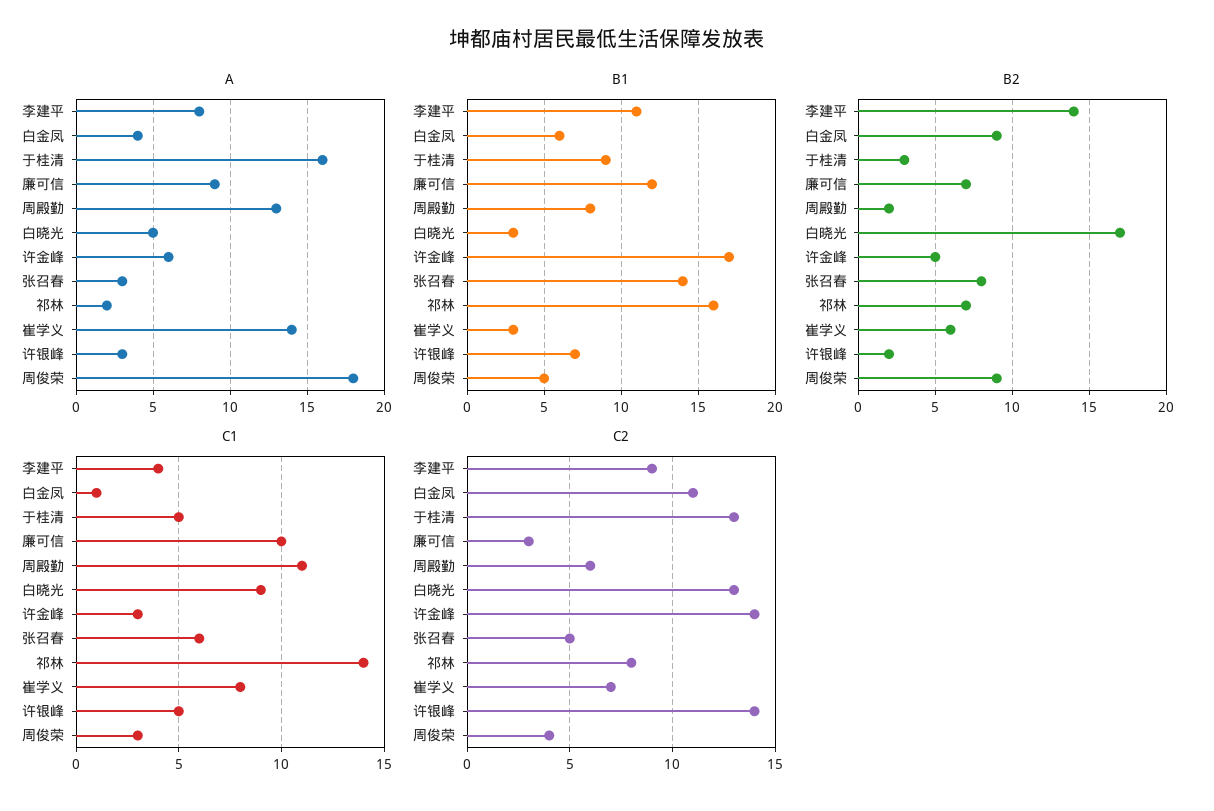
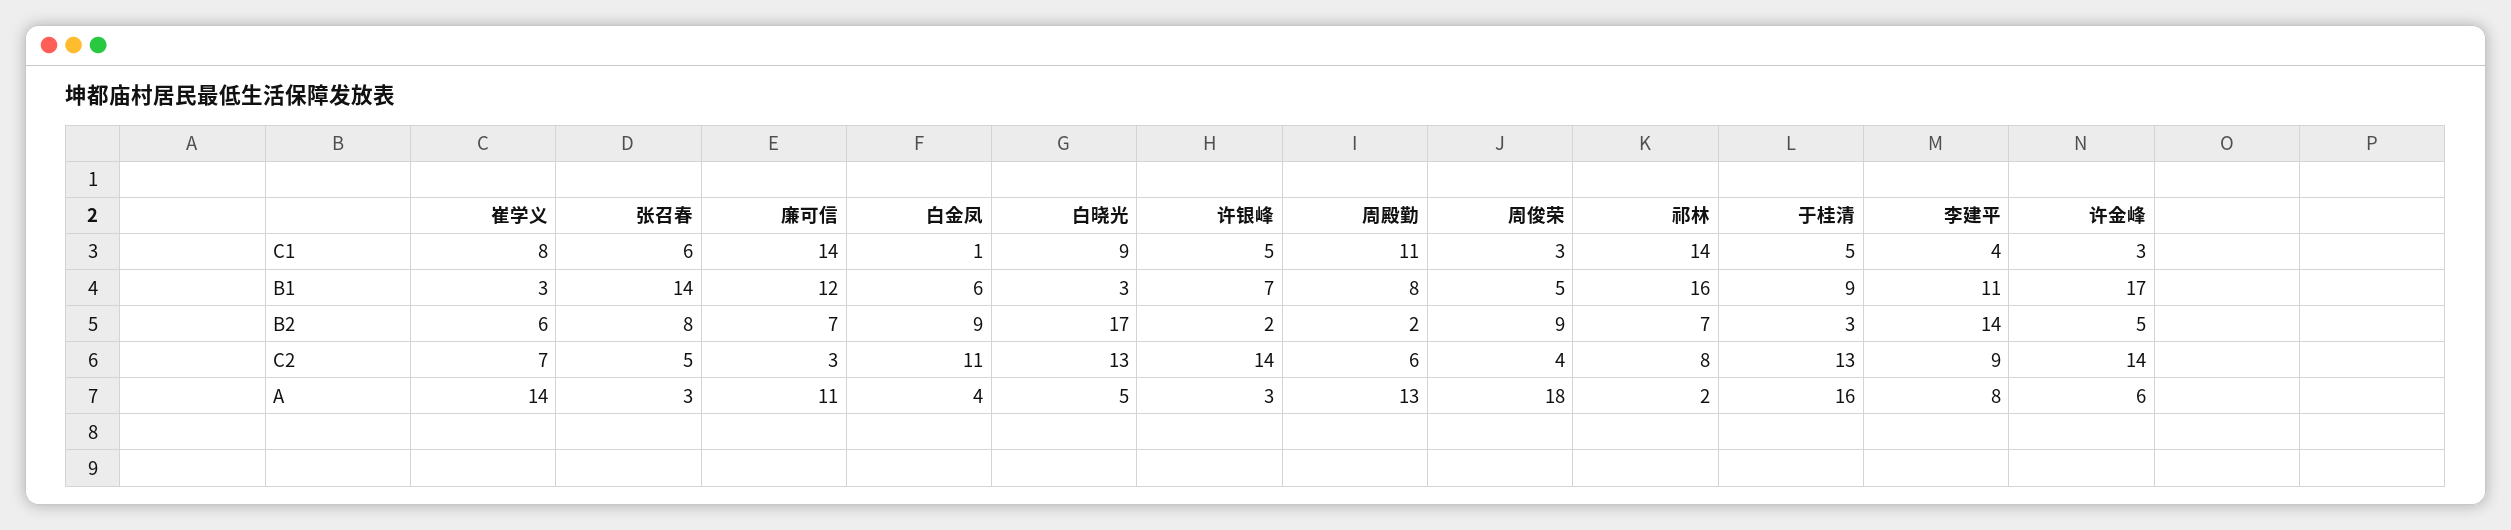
  {
    "A": {
      "李建平": 8,
      "白金凤": 4,
      "于桂清": 16,
-     "廉可信": 9,
+     "廉可信": 11,
      "周殿勤": 13,
      "白晓光": 5,
      "许金峰": 6,
      "张召春": 3,
      "祁林": 2,
      "崔学义": 14,
      "许银峰": 3,
      "周俊荣": 18
    },
    "B1": {
      "李建平": 11,
      "白金凤": 6,
      "于桂清": 9,
      "廉可信": 12,
      "周殿勤": 8,
      "白晓光": 3,
      "许金峰": 17,
      "张召春": 14,
      "祁林": 16,
      "崔学义": 3,
      "许银峰": 7,
      "周俊荣": 5
    },
    "B2": {
      "李建平": 14,
      "白金凤": 9,
      "于桂清": 3,
      "廉可信": 7,
      "周殿勤": 2,
      "白晓光": 17,
      "许金峰": 5,
      "张召春": 8,
      "祁林": 7,
      "崔学义": 6,
      "许银峰": 2,
      "周俊荣": 9
    },
    "C1": {
      "李建平": 4,
      "白金凤": 1,
      "于桂清": 5,
-     "廉可信": 10,
+     "廉可信": 14,
      "周殿勤": 11,
      "白晓光": 9,
      "许金峰": 3,
      "张召春": 6,
      "祁林": 14,
      "崔学义": 8,
      "许银峰": 5,
      "周俊荣": 3
    },
    "C2": {
      "李建平": 9,
      "白金凤": 11,
      "于桂清": 13,
      "廉可信": 3,
      "周殿勤": 6,
      "白晓光": 13,
      "许金峰": 14,
      "张召春": 5,
      "祁林": 8,
      "崔学义": 7,
      "许银峰": 14,
      "周俊荣": 4
    }
  }

